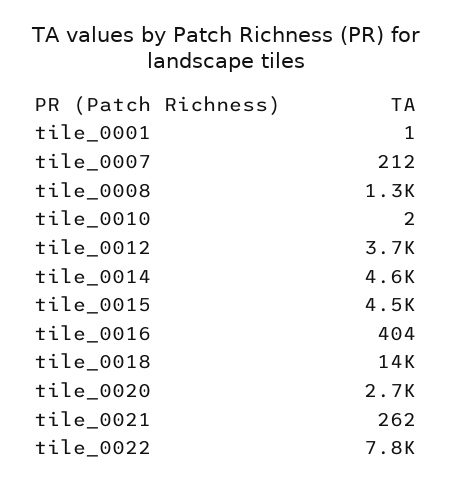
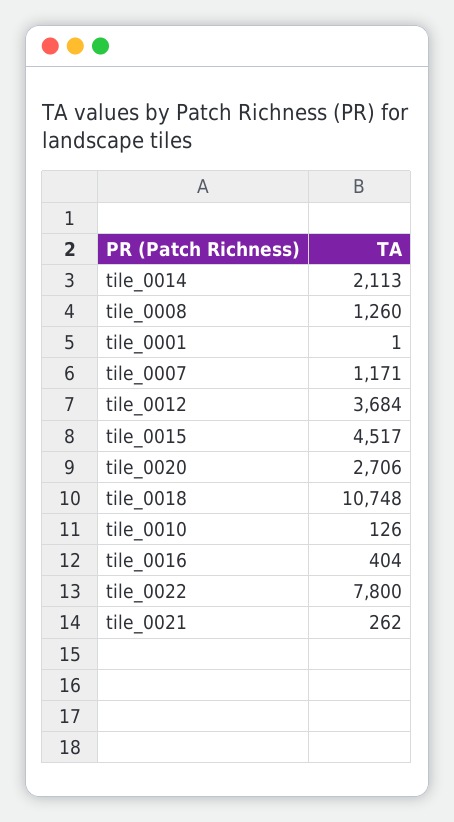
  {
    "tile_0001": 1,
-   "tile_0007": 212,
+   "tile_0007": 1171,
    "tile_0008": 1260,
-   "tile_0010": 2,
+   "tile_0010": 126,
    "tile_0012": 3684,
-   "tile_0014": 4600,
+   "tile_0014": 2113,
    "tile_0015": 4517,
    "tile_0016": 404,
-   "tile_0018": 14000,
+   "tile_0018": 10748,
    "tile_0020": 2706,
    "tile_0021": 262,
    "tile_0022": 7800
  }

